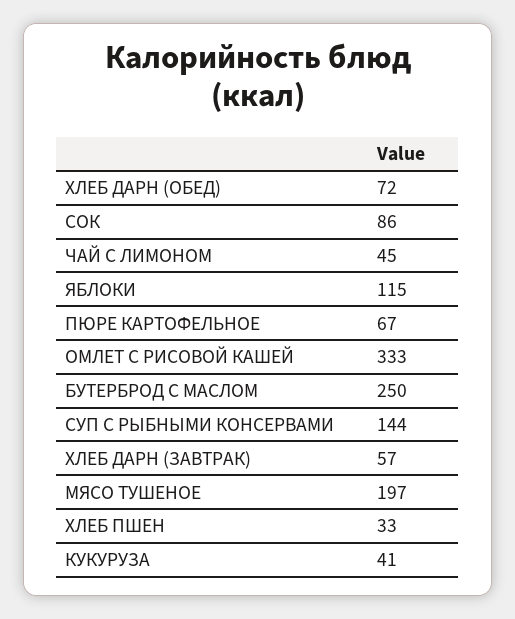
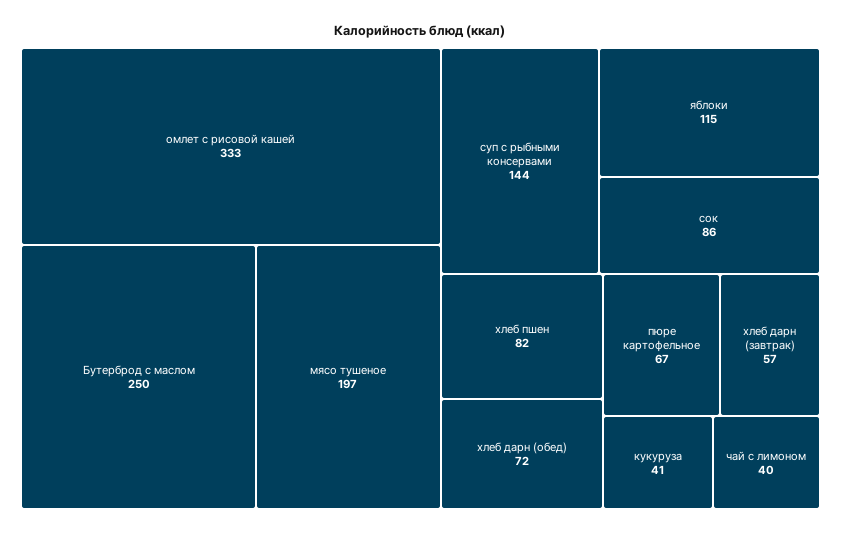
  {
    "ХЛЕБ ДАРН (ОБЕД)": 72,
    "СОК": 86,
-   "ЧАЙ С ЛИМОНОМ": 45,
+   "ЧАЙ С ЛИМОНОМ": 40,
    "ЯБЛОКИ": 115,
    "ПЮРЕ КАРТОФЕЛЬНОЕ": 67,
    "ОМЛЕТ С РИСОВОЙ КАШЕЙ": 333,
    "БУТЕРБРОД С МАСЛОМ": 250,
    "СУП С РЫБНЫМИ КОНСЕРВАМИ": 144,
    "ХЛЕБ ДАРН (ЗАВТРАК)": 57,
    "МЯСО ТУШЕНОЕ": 197,
-   "ХЛЕБ ПШЕН": 33,
+   "ХЛЕБ ПШЕН": 82,
    "КУКУРУЗА": 41
  }

